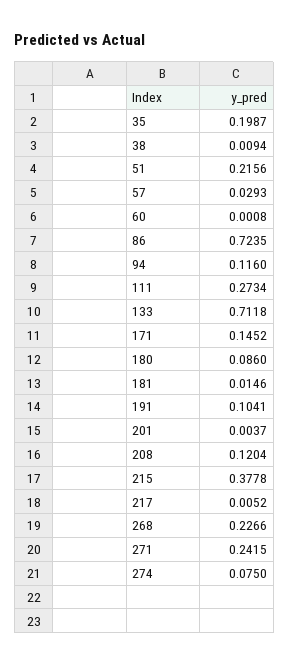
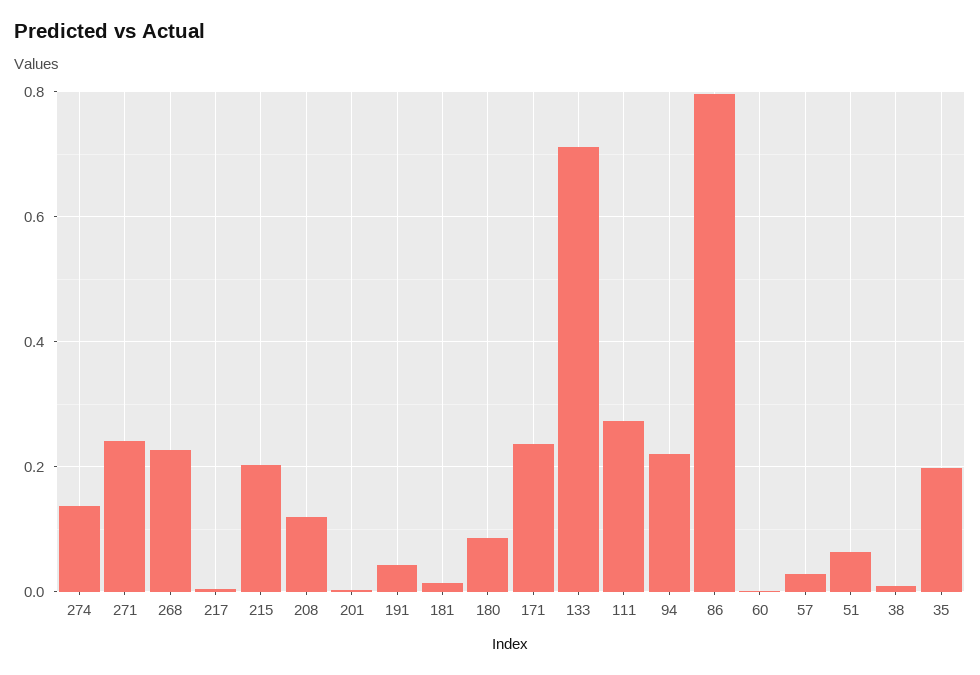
  {
    "35": 0.1987,
    "38": 0.0094,
-   "51": 0.2156,
+   "51": 0.06,
    "57": 0.0293,
    "60": 0.0008,
-   "86": 0.7235,
+   "86": 0.8,
-   "94": 0.116,
+   "94": 0.22,
    "111": 0.2734,
    "133": 0.7118,
-   "171": 0.1452,
+   "171": 0.24,
    "180": 0.086,
    "181": 0.0146,
-   "191": 0.1041,
+   "191": 0.04,
    "201": 0.0037,
    "208": 0.1204,
-   "215": 0.3778,
+   "215": 0.2,
    "217": 0.0052,
    "268": 0.2266,
    "271": 0.2415,
-   "274": 0.075
+   "274": 0.14
  }

